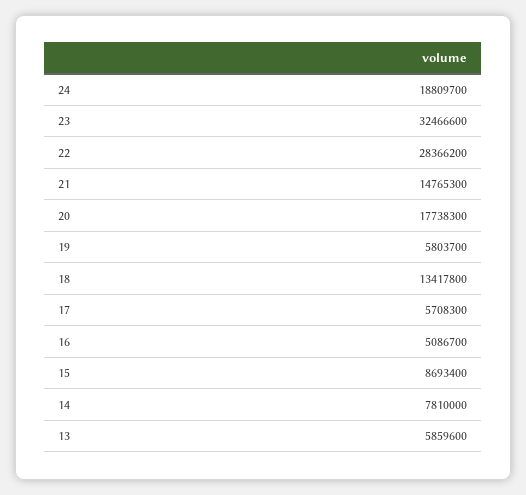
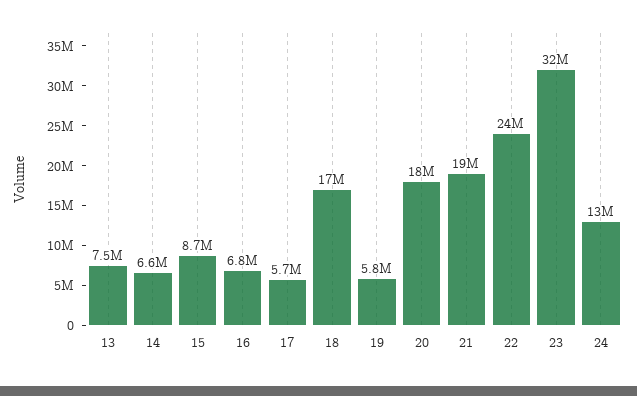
  {
-   "24": 18809700,
+   "24": 13000000,
    "23": 32466600,
-   "22": 28366200,
+   "22": 24000000,
-   "21": 14765300,
+   "21": 19000000,
    "20": 17738300,
    "19": 5803700,
-   "18": 13417800,
+   "18": 17000000,
    "17": 5708300,
-   "16": 5086700,
+   "16": 6800000,
    "15": 8693400,
-   "14": 7810000,
+   "14": 6600000,
-   "13": 5859600
+   "13": 7500000
  }

